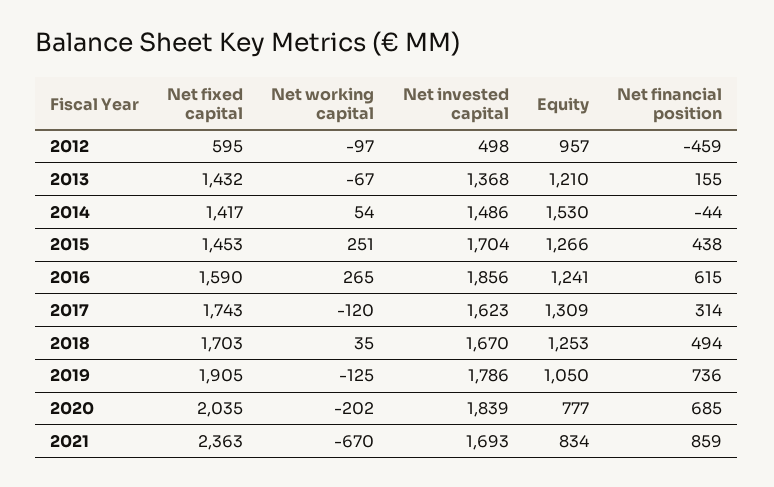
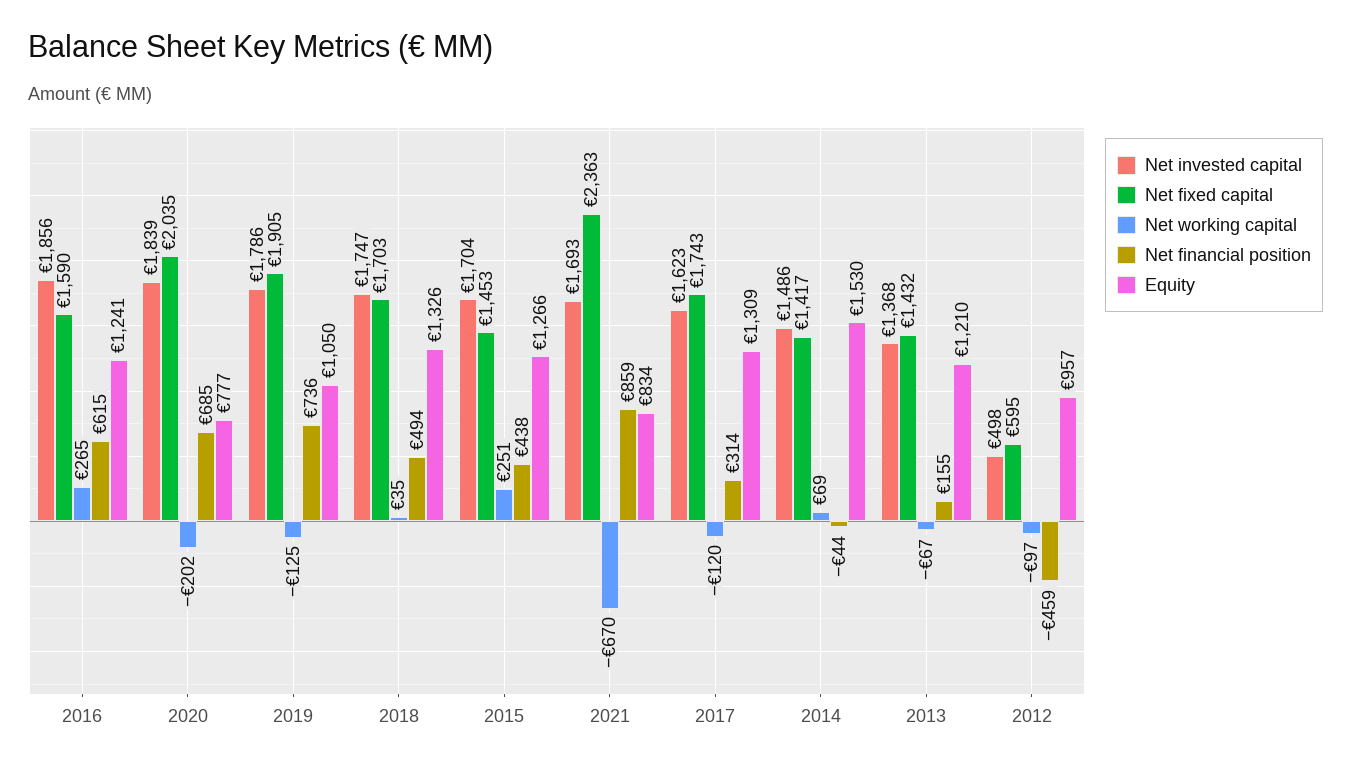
  {
    "Net fixed capital": {
      "2012": 595,
      "2013": 1432,
      "2014": 1417,
      "2015": 1453,
      "2016": 1590,
      "2017": 1743,
      "2018": 1703,
      "2019": 1905,
      "2020": 2035,
      "2021": 2363
    },
    "Net working capital": {
      "2012": -97,
      "2013": -67,
-     "2014": 54,
+     "2014": 69,
      "2015": 251,
      "2016": 265,
      "2017": -120,
      "2018": 35,
      "2019": -125,
      "2020": -202,
      "2021": -670
    },
    "Net invested capital": {
      "2012": 498,
      "2013": 1368,
      "2014": 1486,
      "2015": 1704,
      "2016": 1856,
      "2017": 1623,
-     "2018": 1670,
+     "2018": 1747,
      "2019": 1786,
      "2020": 1839,
      "2021": 1693
    },
    "Equity": {
      "2012": 957,
      "2013": 1210,
      "2014": 1530,
      "2015": 1266,
      "2016": 1241,
      "2017": 1309,
-     "2018": 1253,
+     "2018": 1326,
      "2019": 1050,
      "2020": 777,
      "2021": 834
    },
    "Net financial position": {
      "2012": -459,
      "2013": 155,
      "2014": -44,
      "2015": 438,
      "2016": 615,
      "2017": 314,
      "2018": 494,
      "2019": 736,
      "2020": 685,
      "2021": 859
    }
  }

